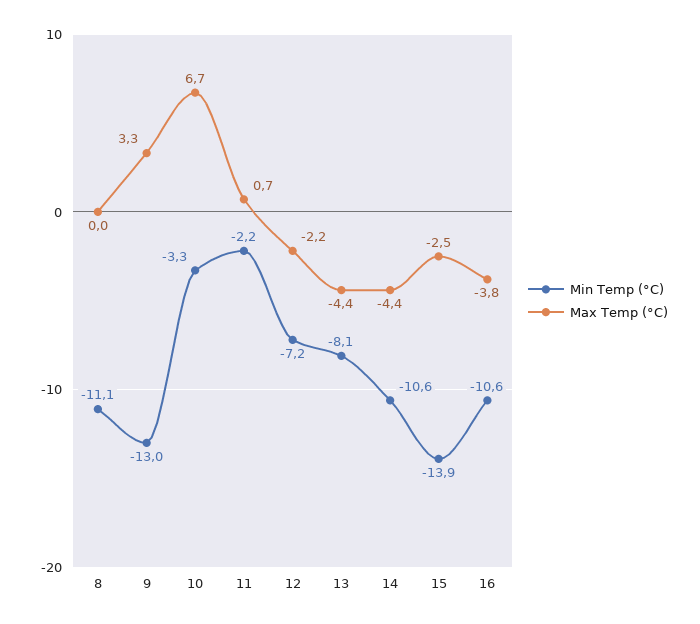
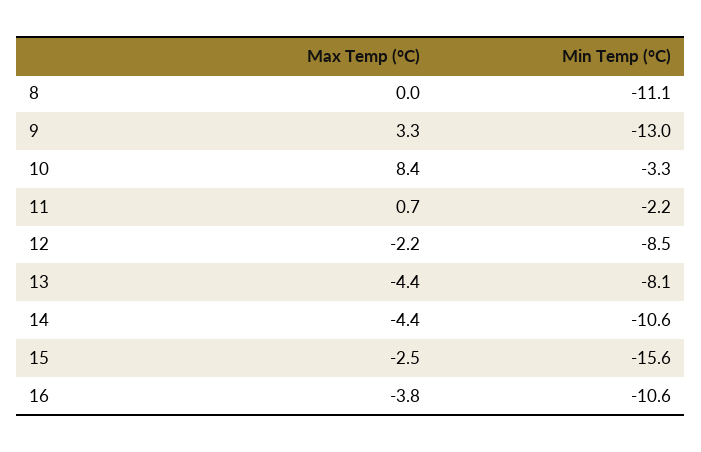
  {
    "Min Temp (°C)": {
      "8": -11.1,
      "9": -13,
      "10": -3.3,
      "11": -2.2,
-     "12": -7.2,
+     "12": -8.5,
      "13": -8.1,
      "14": -10.6,
-     "15": -13.9,
+     "15": -15.6,
      "16": -10.6
    },
    "Max Temp (°C)": {
      "8": 0,
      "9": 3.3,
-     "10": 6.7,
+     "10": 8.4,
      "11": 0.7,
      "12": -2.2,
      "13": -4.4,
      "14": -4.4,
      "15": -2.5,
      "16": -3.8
    }
  }

